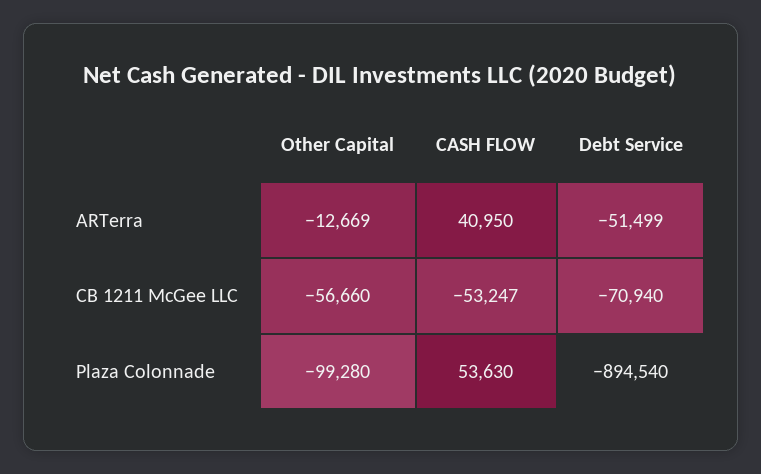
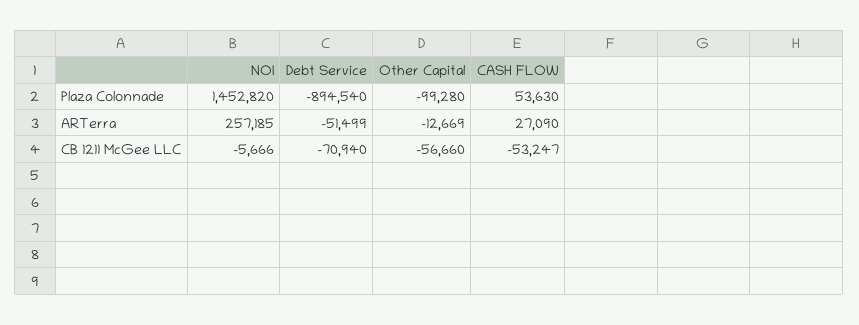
  {
    "Other Capital": {
      "ARTerra": -12669,
      "CB 1211 McGee LLC": -56660,
      "Plaza Colonnade": -99280
    },
    "CASH FLOW": {
-     "ARTerra": 40950,
+     "ARTerra": 27090,
      "CB 1211 McGee LLC": -53247,
      "Plaza Colonnade": 53630
    },
    "Debt Service": {
      "ARTerra": -51499,
      "CB 1211 McGee LLC": -70940,
      "Plaza Colonnade": -894540
-   }
+   },
+   "NOI": {
+     "Plaza Colonnade": 1452820,
+     "ARTerra": 257185,
+     "CB 1211 McGee LLC": -5666
+   }
  }

